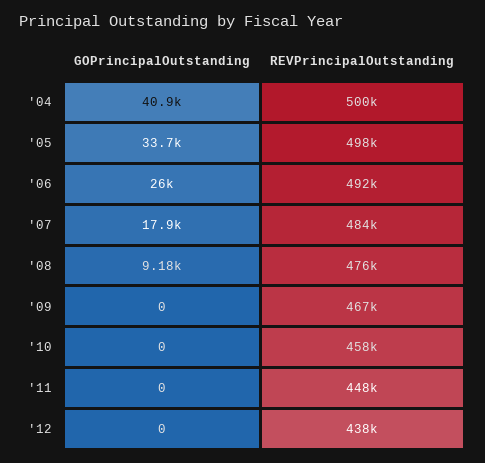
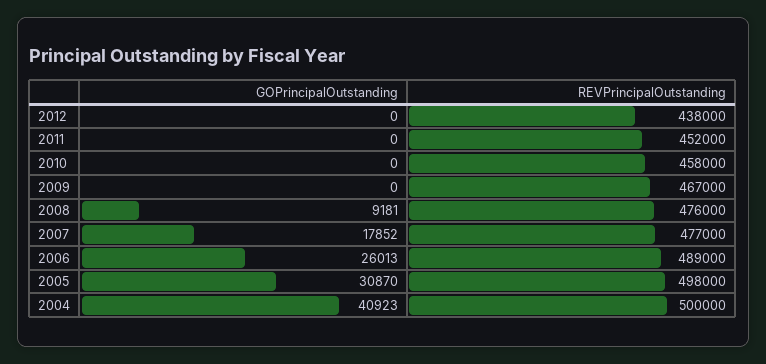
  {
    "GOPrincipalOutstanding": {
      "'04": 40923,
-     "'05": 33700,
+     "'05": 30870,
      "'06": 26013,
      "'07": 17852,
      "'08": 9181,
      "'09": 0,
      "'10": 0,
      "'11": 0,
      "'12": 0
    },
    "REVPrincipalOutstanding": {
      "'04": 500000,
      "'05": 498000,
-     "'06": 492000,
+     "'06": 489000,
-     "'07": 484000,
+     "'07": 477000,
      "'08": 476000,
      "'09": 467000,
      "'10": 458000,
-     "'11": 448000,
+     "'11": 452000,
      "'12": 438000
    }
  }

